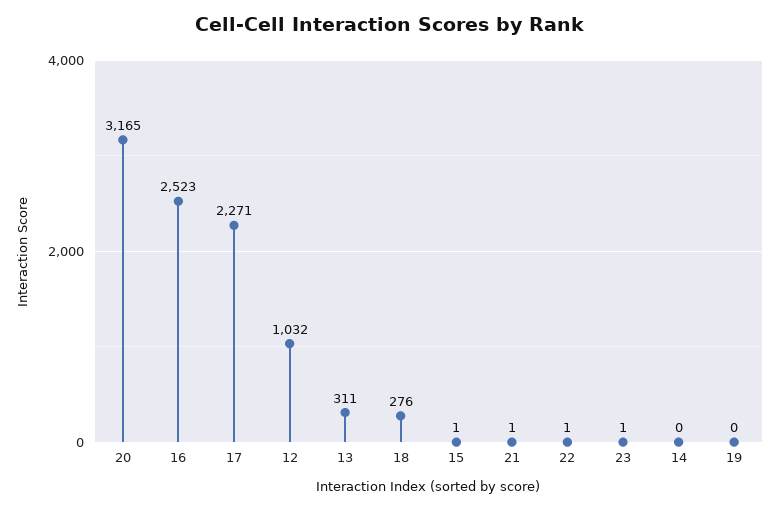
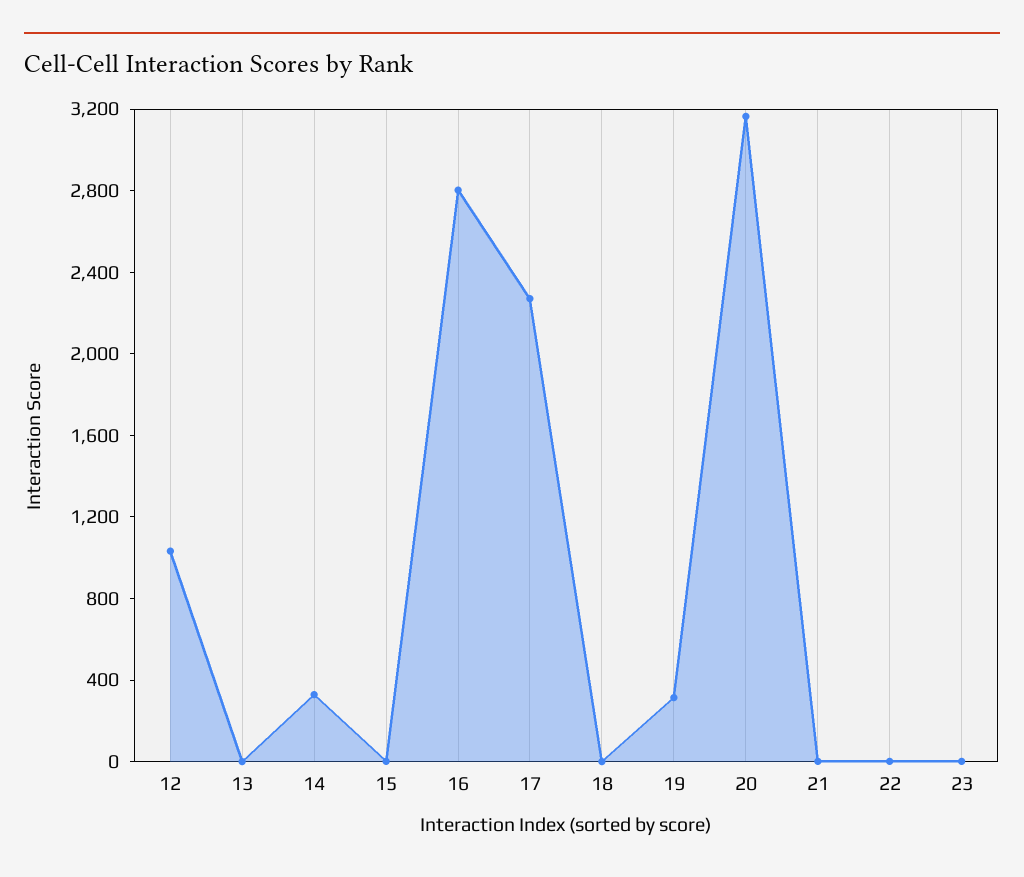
  {
    "20": 3165,
-   "16": 2523,
+   "16": 2800,
    "17": 2271,
    "12": 1032,
-   "13": 311,
+   "13": 0,
-   "18": 276,
+   "18": 0,
    "15": 1,
    "21": 1,
    "22": 1,
    "23": 1,
-   "14": 0,
+   "14": 300,
-   "19": 0
+   "19": 300
  }

